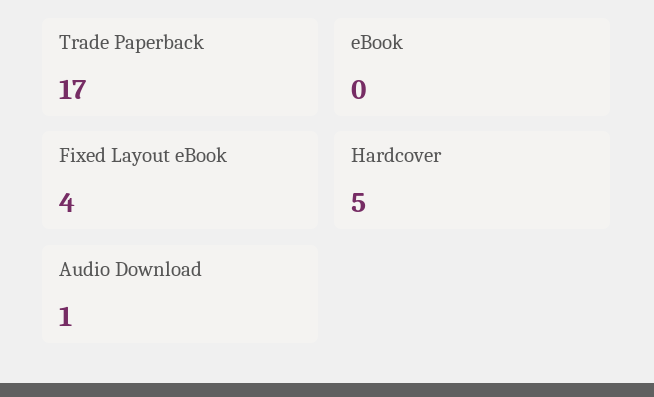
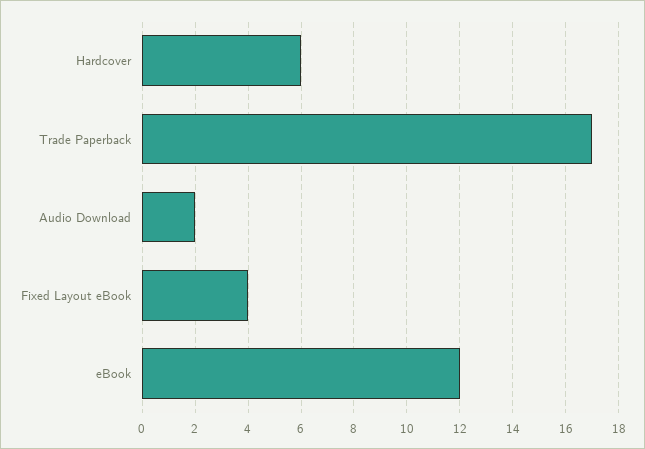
  {
    "Trade Paperback": 17,
-   "eBook": 0,
+   "eBook": 12,
    "Fixed Layout eBook": 4,
-   "Hardcover": 5,
+   "Hardcover": 6,
-   "Audio Download": 1
+   "Audio Download": 2
  }

